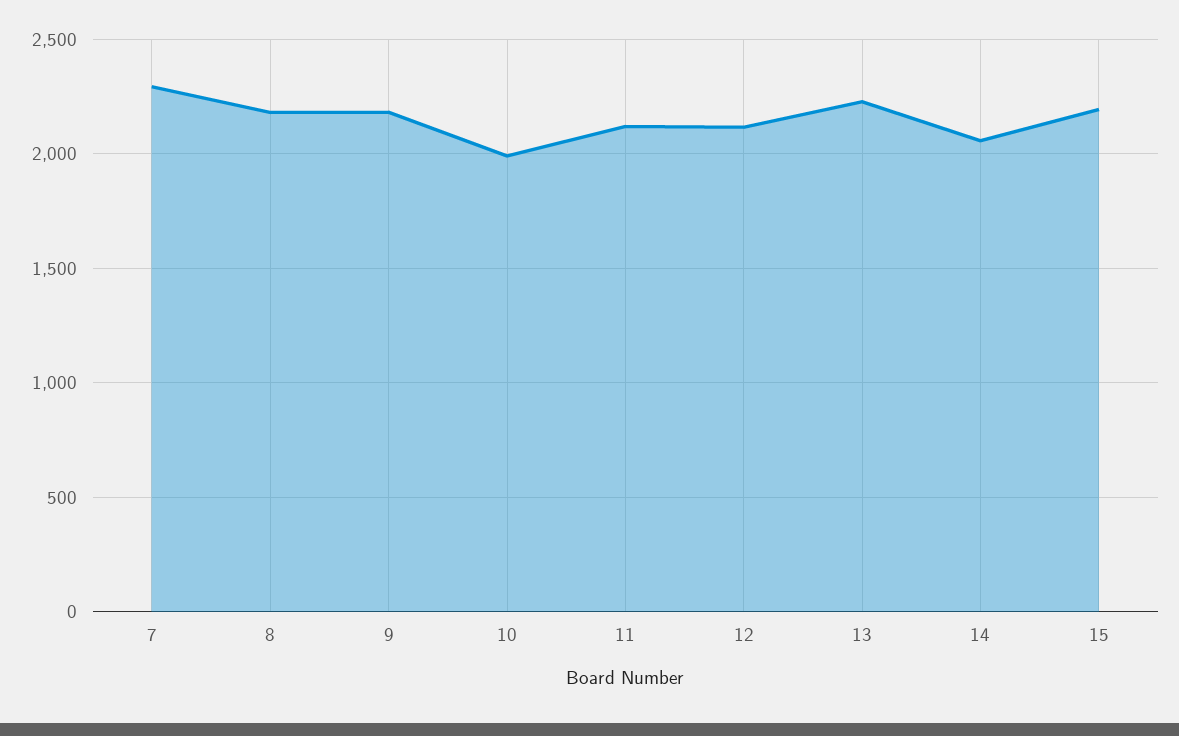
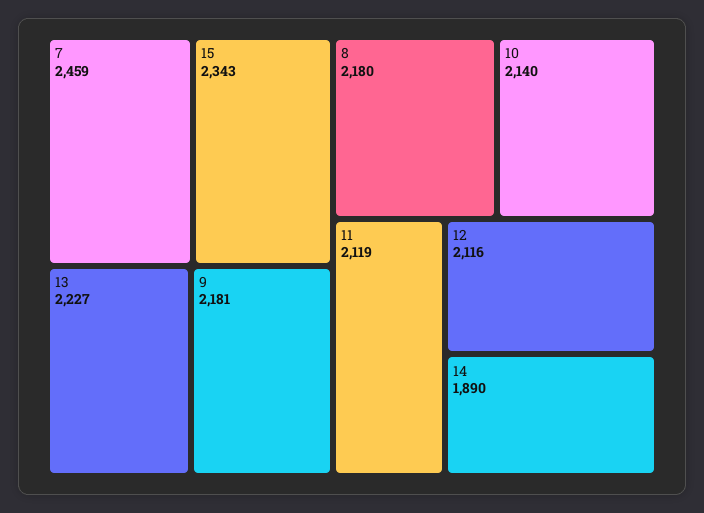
  {
-   "7": 2300,
+   "7": 2459,
    "8": 2180,
    "9": 2181,
-   "10": 2000,
+   "10": 2140,
    "11": 2119,
    "12": 2116,
    "13": 2227,
-   "14": 2050,
+   "14": 1890,
-   "15": 2200
+   "15": 2343
  }

